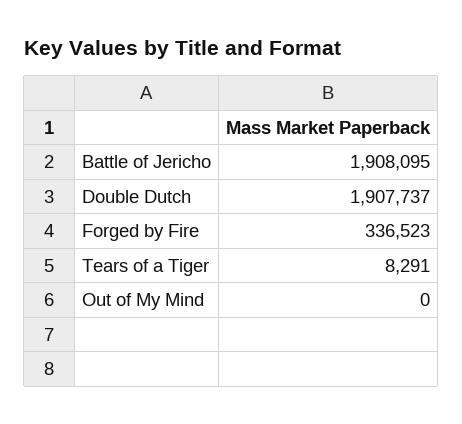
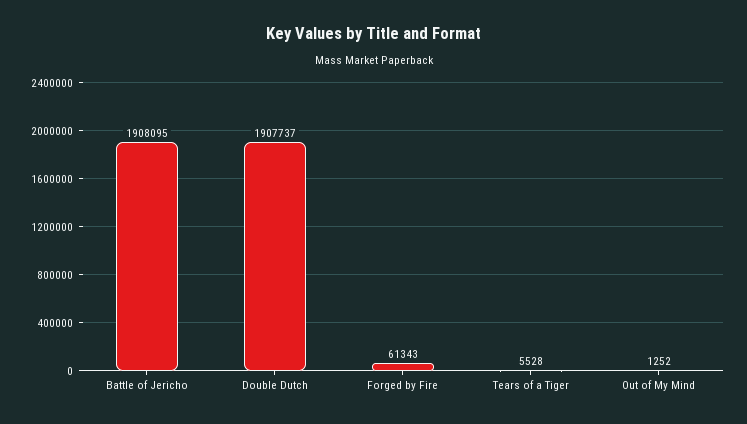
  {
    "Battle of Jericho": 1908095,
    "Double Dutch": 1907737,
-   "Forged by Fire": 336523,
+   "Forged by Fire": 61343,
-   "Tears of a Tiger": 8291,
+   "Tears of a Tiger": 5528,
-   "Out of My Mind": 0
+   "Out of My Mind": 1252
  }

